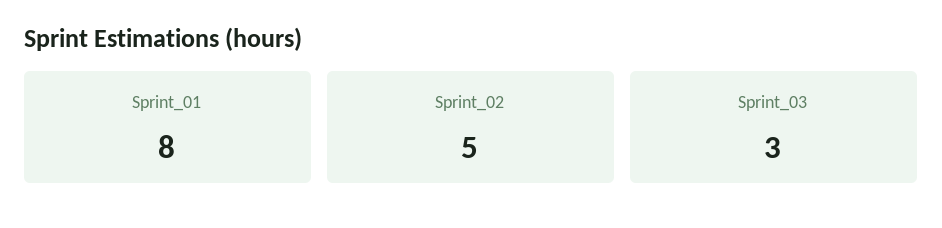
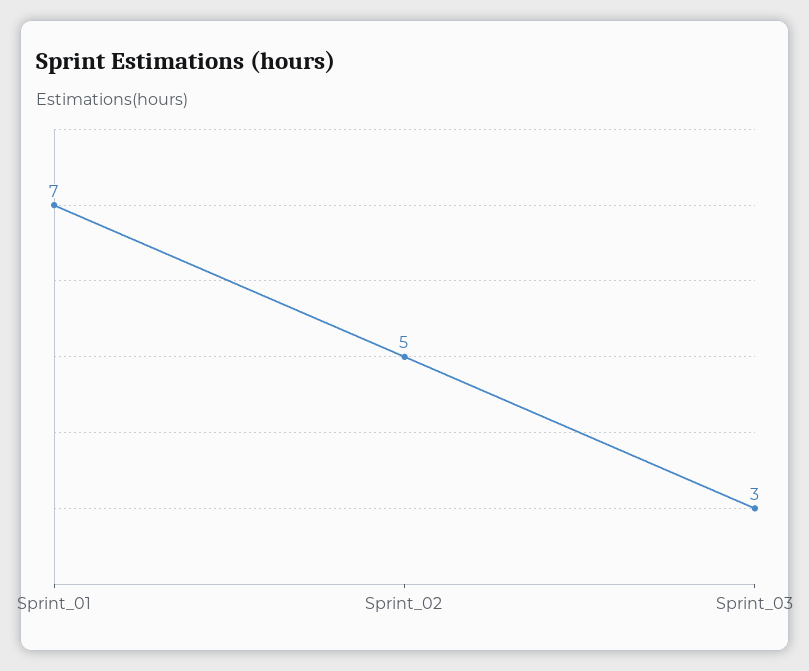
  {
-   "Sprint_01": 8,
+   "Sprint_01": 7,
    "Sprint_02": 5,
    "Sprint_03": 3
  }

